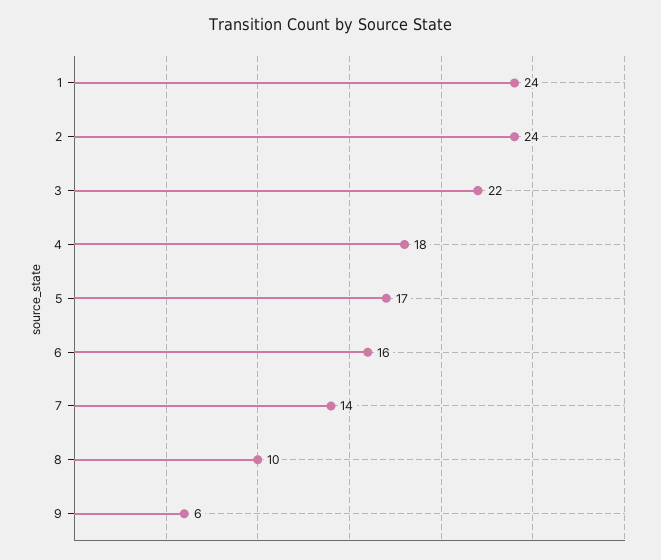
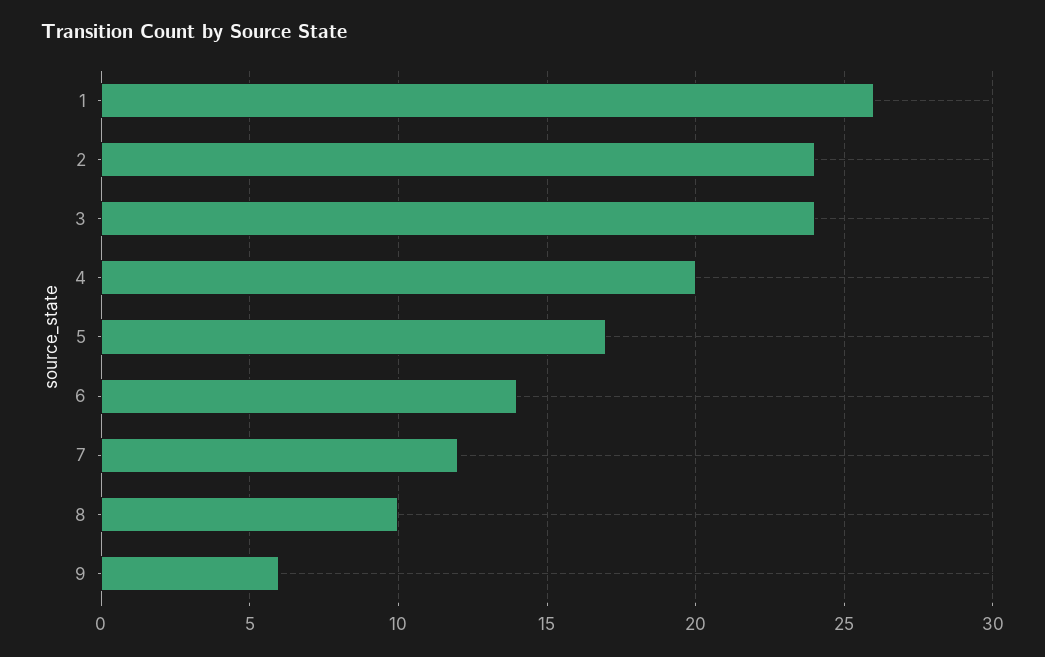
  {
-   "1": 24,
+   "1": 26,
    "2": 24,
-   "3": 22,
+   "3": 24,
-   "4": 18,
+   "4": 20,
    "5": 17,
-   "6": 16,
+   "6": 14,
-   "7": 14,
+   "7": 12,
    "8": 10,
    "9": 6
  }

